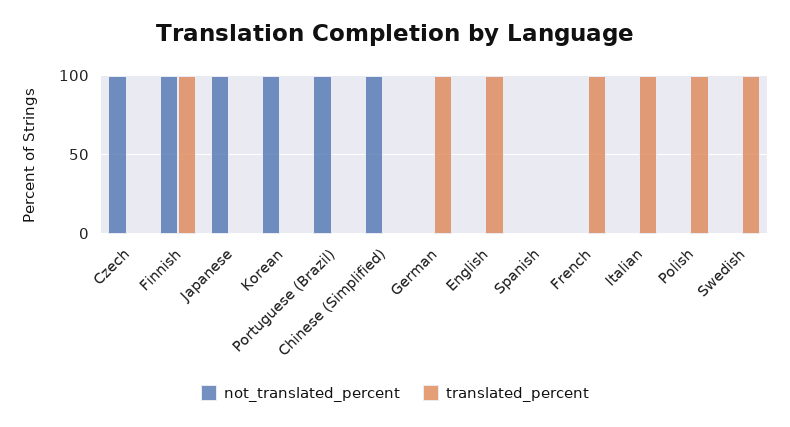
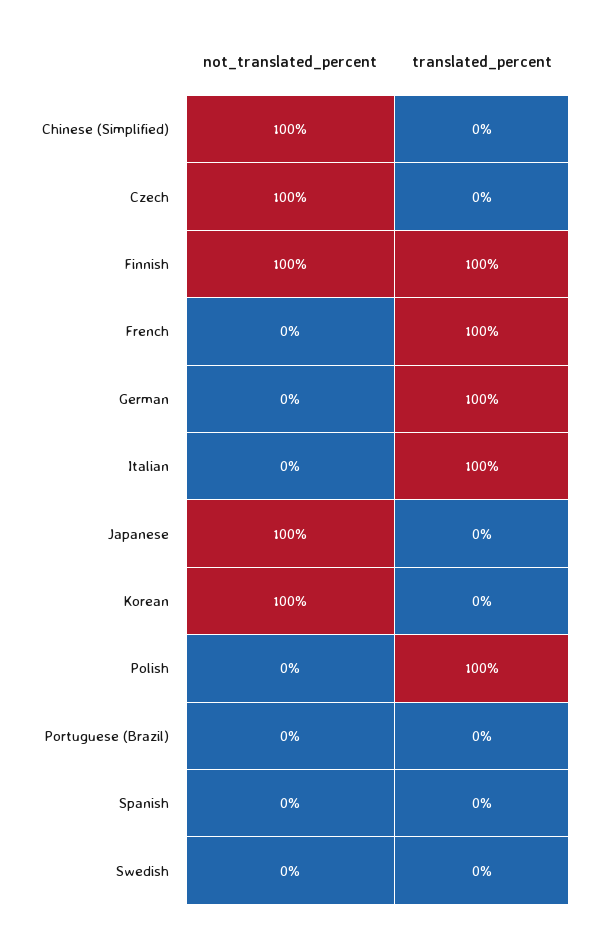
  {
    "not_translated_percent": {
      "Czech": 100,
      "Finnish": 100,
      "Japanese": 100,
      "Korean": 100,
-     "Portuguese (Brazil)": 100,
+     "Portuguese (Brazil)": 0,
      "Chinese (Simplified)": 100,
      "German": 0,
-     "English": 0,
      "Spanish": 0,
      "French": 0,
      "Italian": 0,
      "Polish": 0,
      "Swedish": 0
    },
    "translated_percent": {
      "Czech": 0,
      "Finnish": 100,
      "Japanese": 0,
      "Korean": 0,
      "Portuguese (Brazil)": 0,
      "Chinese (Simplified)": 0,
      "German": 100,
-     "English": 100,
      "Spanish": 0,
      "French": 100,
      "Italian": 100,
      "Polish": 100,
-     "Swedish": 100
+     "Swedish": 0
    }
  }

